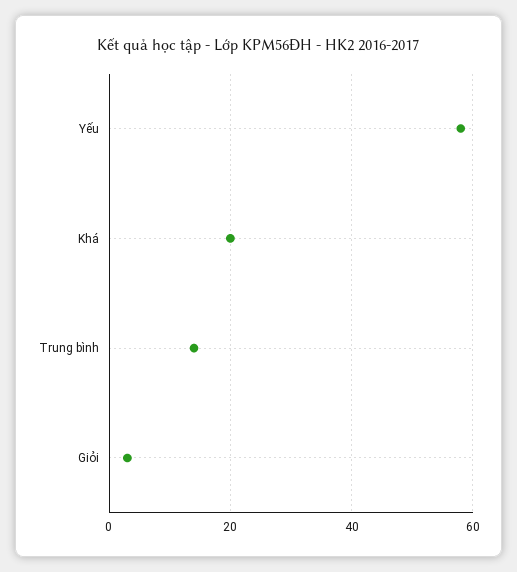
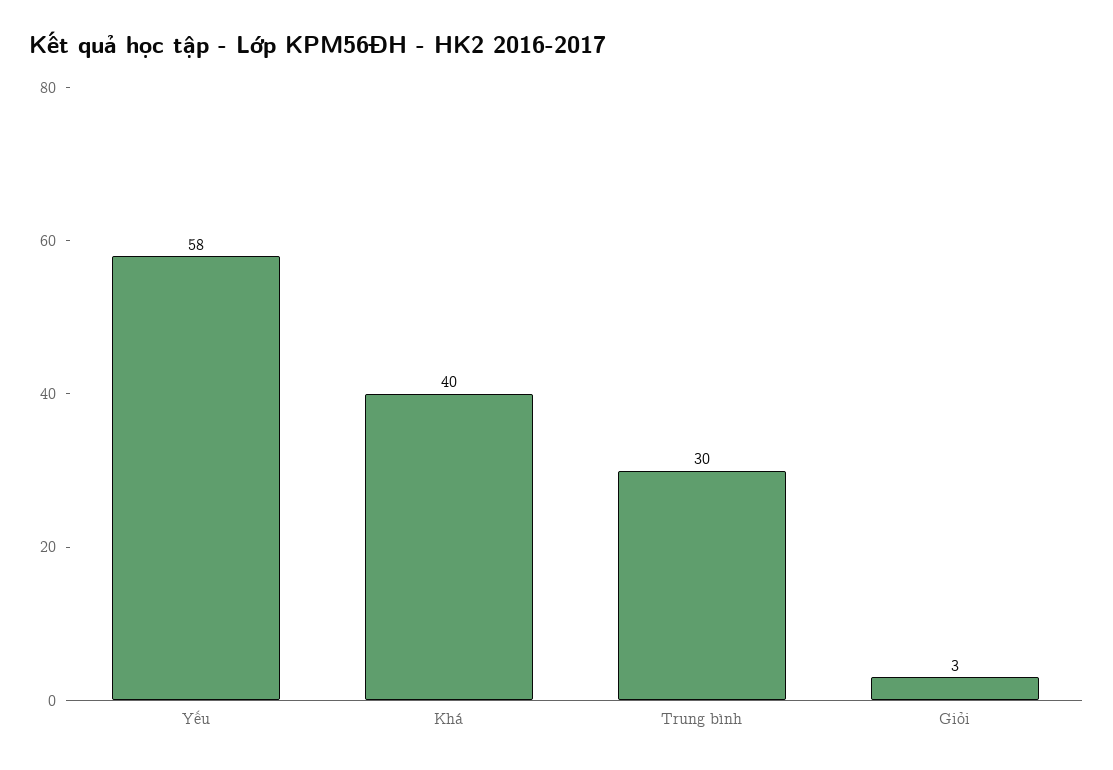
  {
    "Yếu": 58,
-   "Khá": 20,
+   "Khá": 40,
-   "Trung bình": 15,
+   "Trung bình": 30,
    "Giỏi": 3
  }

